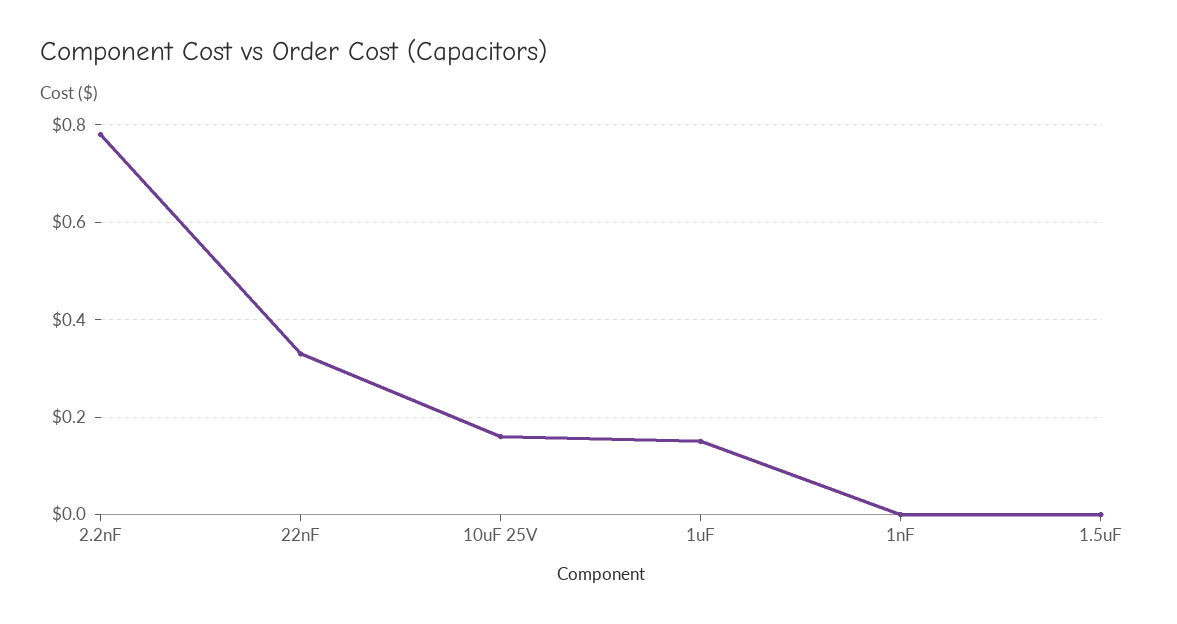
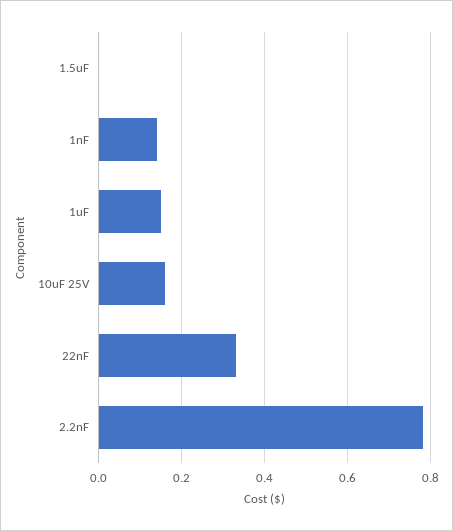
  {
    "2.2nF": 0.8,
    "22nF": 0.35,
    "10uF 25V": 0.15,
    "1uF": 0.15,
-   "1nF": 0,
+   "1nF": 0.15,
    "1.5uF": 0
  }

